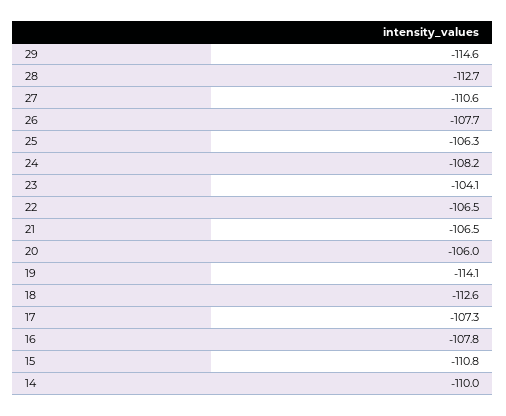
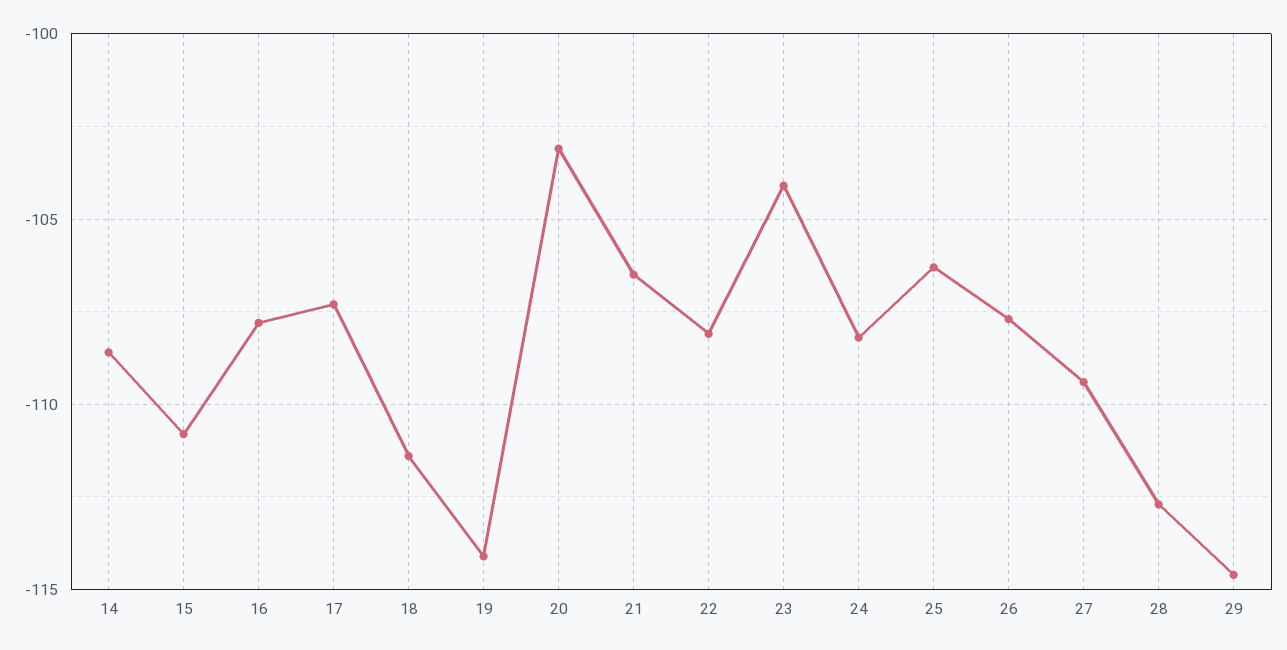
  {
    "29": -114.6,
    "28": -112.7,
-   "27": -110.6,
+   "27": -109.5,
    "26": -107.7,
    "25": -106.3,
    "24": -108.2,
    "23": -104.1,
-   "22": -106.5,
+   "22": -108,
    "21": -106.5,
-   "20": -106,
+   "20": -103,
    "19": -114.1,
-   "18": -112.6,
+   "18": -111.5,
    "17": -107.3,
    "16": -107.8,
    "15": -110.8,
-   "14": -110
+   "14": -108.5
  }

